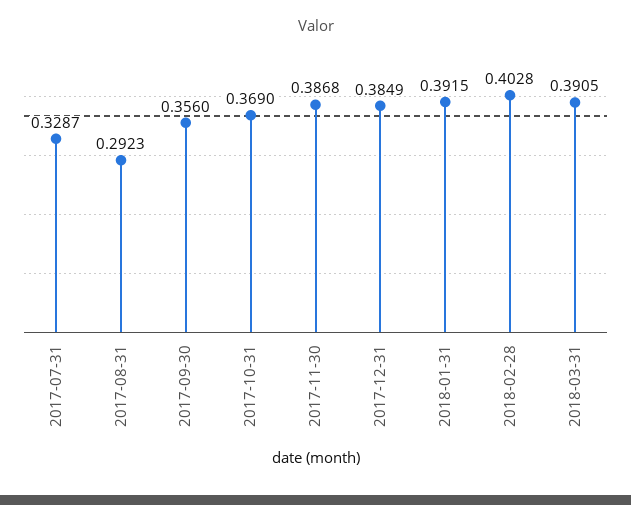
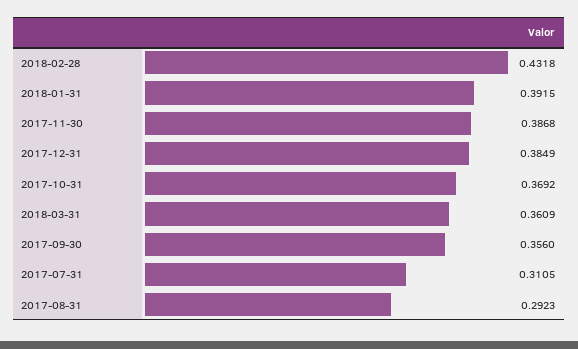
  {
-   "2017-07-31": 0.3287,
+   "2017-07-31": 0.3105,
    "2017-08-31": 0.2923,
    "2017-09-30": 0.356,
-   "2017-10-31": 0.369,
+   "2017-10-31": 0.3692,
    "2017-11-30": 0.3868,
    "2017-12-31": 0.3849,
    "2018-01-31": 0.3915,
-   "2018-02-28": 0.4028,
+   "2018-02-28": 0.4318,
-   "2018-03-31": 0.3905
+   "2018-03-31": 0.3609
  }

